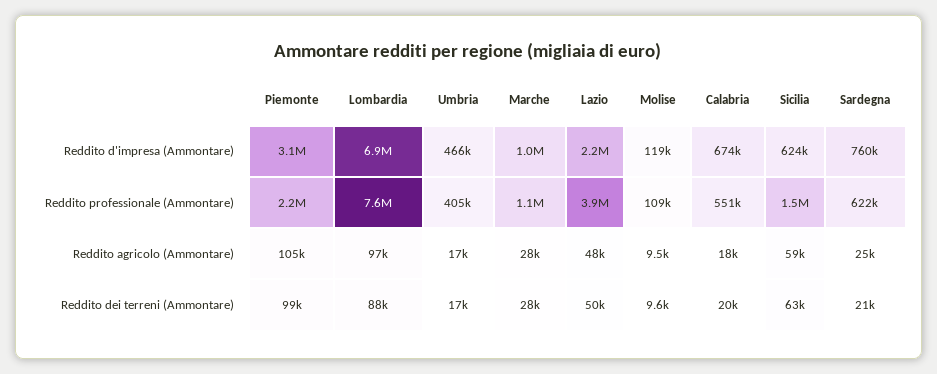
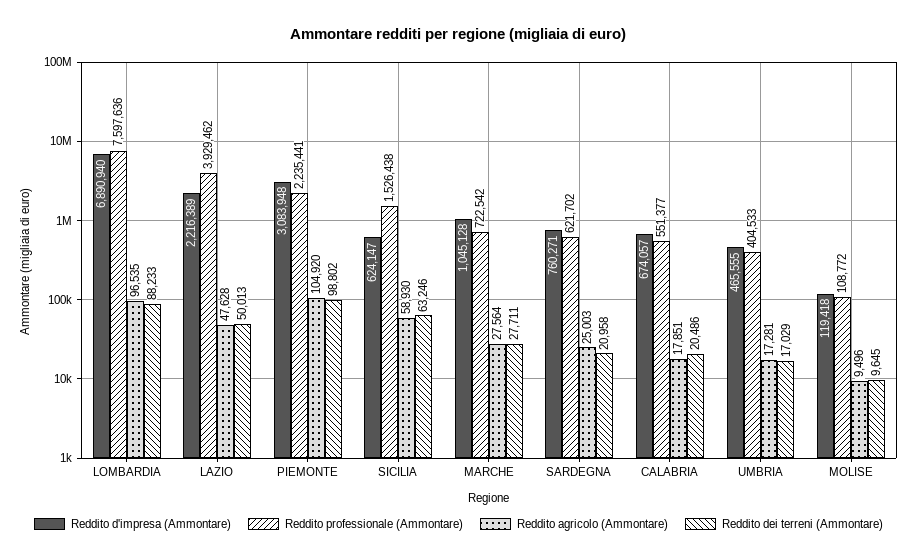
  {
    "Reddito d'impresa (Ammontare)": {
      "Piemonte": 3083948,
      "Lombardia": 6890940,
      "Umbria": 465555,
      "Marche": 1045128,
      "Lazio": 2216389,
      "Molise": 119418,
      "Calabria": 674057,
      "Sicilia": 624147,
      "Sardegna": 760271
    },
    "Reddito professionale (Ammontare)": {
      "Piemonte": 2235441,
      "Lombardia": 7597636,
      "Umbria": 404533,
-     "Marche": 1100000,
+     "Marche": 722542,
      "Lazio": 3929462,
      "Molise": 108772,
      "Calabria": 551377,
      "Sicilia": 1526438,
      "Sardegna": 621702
    },
    "Reddito agricolo (Ammontare)": {
      "Piemonte": 104920,
      "Lombardia": 96535,
      "Umbria": 17281,
      "Marche": 27564,
      "Lazio": 47628,
      "Molise": 9496,
      "Calabria": 17851,
      "Sicilia": 58930,
      "Sardegna": 25003
    },
    "Reddito dei terreni (Ammontare)": {
      "Piemonte": 98802,
      "Lombardia": 88233,
      "Umbria": 17029,
      "Marche": 27711,
      "Lazio": 50013,
      "Molise": 9645,
      "Calabria": 20486,
      "Sicilia": 63246,
      "Sardegna": 20958
    }
  }

